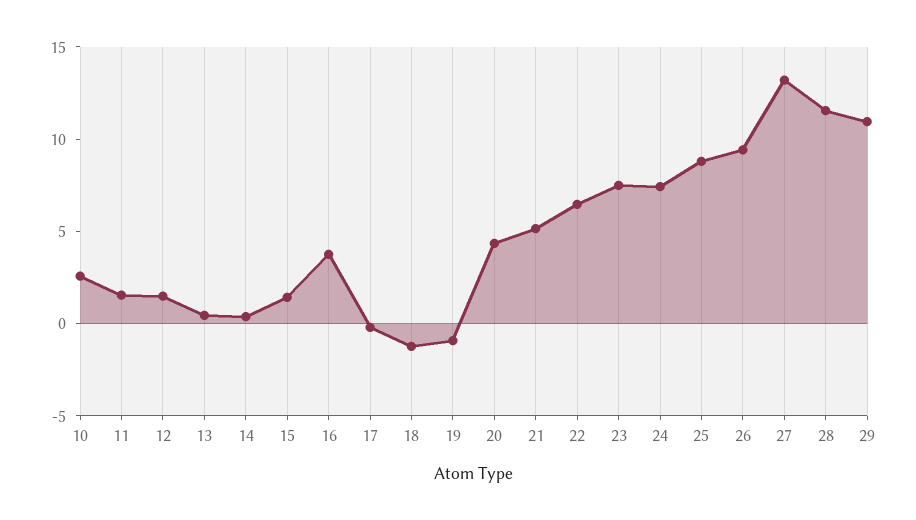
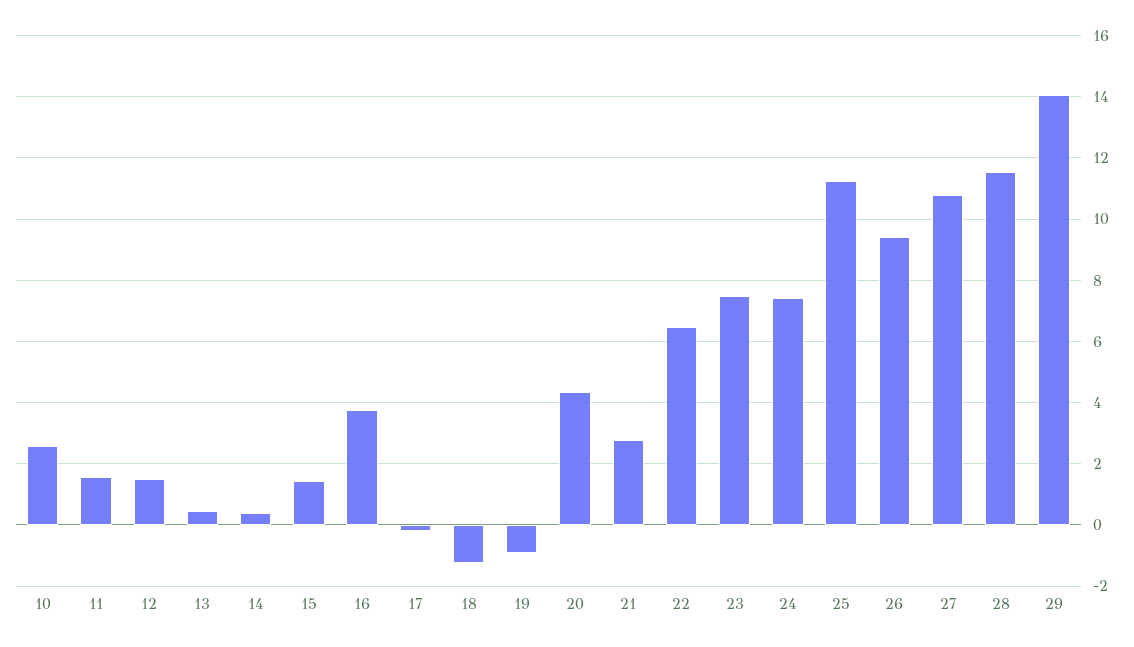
  {
    "10": 2.6,
    "11": 1.6,
    "12": 1.4,
    "13": 0.4,
    "14": 0.4,
    "15": 1.4,
    "16": 3.8,
    "17": -0.2,
    "18": -1.2,
    "19": -1,
    "20": 4.4,
-   "21": 5,
+   "21": 2.8,
    "22": 6.4,
    "23": 7.4,
    "24": 7.4,
-   "25": 9,
+   "25": 11.2,
    "26": 9.4,
-   "27": 13,
+   "27": 10.8,
    "28": 11.6,
-   "29": 11
+   "29": 14
  }

